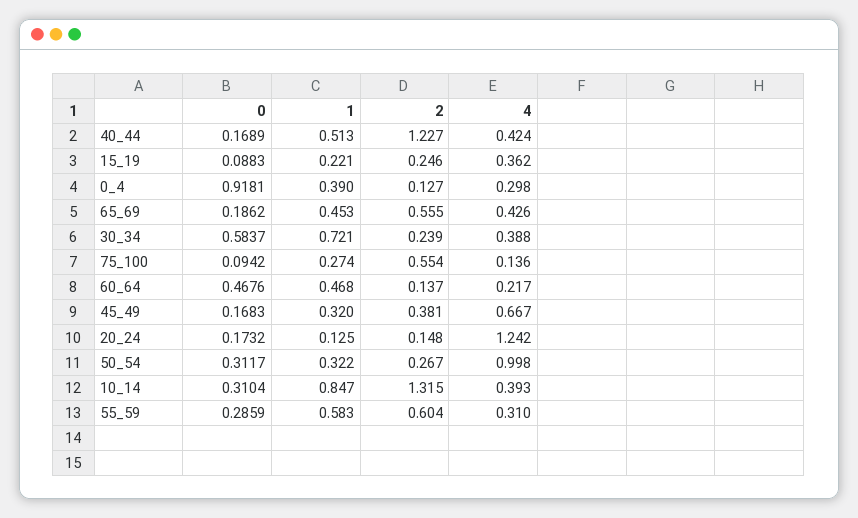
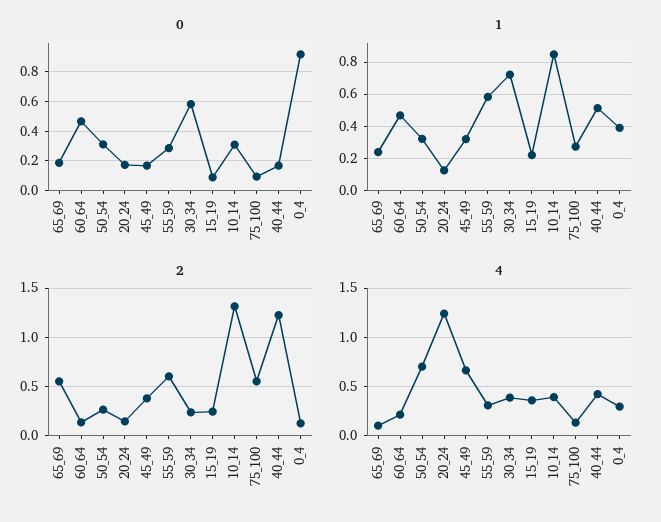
  {
    "0": {
      "40_44": 0.1689,
      "15_19": 0.0883,
      "0_4": 0.9181,
      "65_69": 0.1862,
      "30_34": 0.5837,
      "75_100": 0.0942,
      "60_64": 0.4676,
      "45_49": 0.1683,
      "20_24": 0.1732,
      "50_54": 0.3117,
      "10_14": 0.3104,
      "55_59": 0.2859
    },
    "1": {
      "40_44": 0.513,
      "15_19": 0.221,
      "0_4": 0.39,
-     "65_69": 0.453,
+     "65_69": 0.25,
      "30_34": 0.721,
      "75_100": 0.274,
      "60_64": 0.468,
      "45_49": 0.32,
      "20_24": 0.125,
      "50_54": 0.322,
      "10_14": 0.847,
      "55_59": 0.583
    },
    "2": {
      "40_44": 1.227,
      "15_19": 0.246,
      "0_4": 0.127,
      "65_69": 0.555,
      "30_34": 0.239,
      "75_100": 0.554,
      "60_64": 0.137,
      "45_49": 0.381,
      "20_24": 0.148,
      "50_54": 0.267,
      "10_14": 1.315,
      "55_59": 0.604
    },
    "4": {
      "40_44": 0.424,
      "15_19": 0.362,
      "0_4": 0.298,
-     "65_69": 0.426,
+     "65_69": 0.1,
      "30_34": 0.388,
      "75_100": 0.136,
      "60_64": 0.217,
      "45_49": 0.667,
      "20_24": 1.242,
-     "50_54": 0.998,
+     "50_54": 0.7,
      "10_14": 0.393,
      "55_59": 0.31
    }
  }

